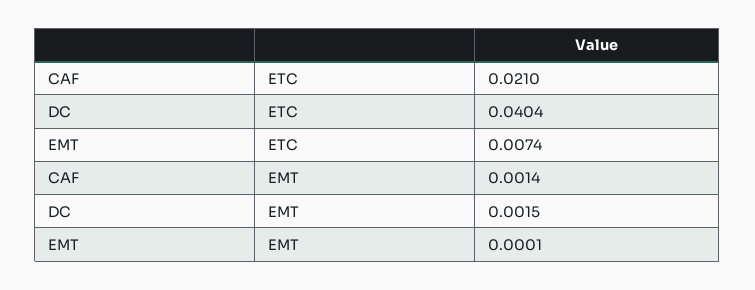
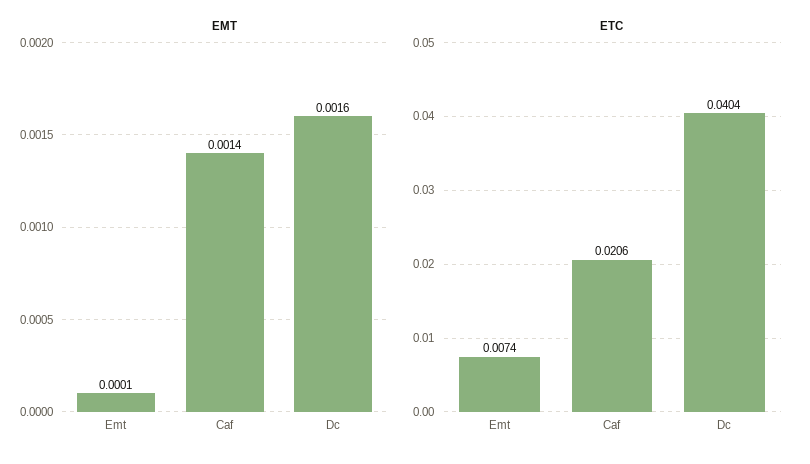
  {
    "ETC": {
-     "CAF": 0.021,
+     "CAF": 0.0206,
      "DC": 0.0404,
      "EMT": 0.0074
    },
    "EMT": {
      "CAF": 0.0014,
-     "DC": 0.0015,
+     "DC": 0.0016,
      "EMT": 0.0001
    }
  }

